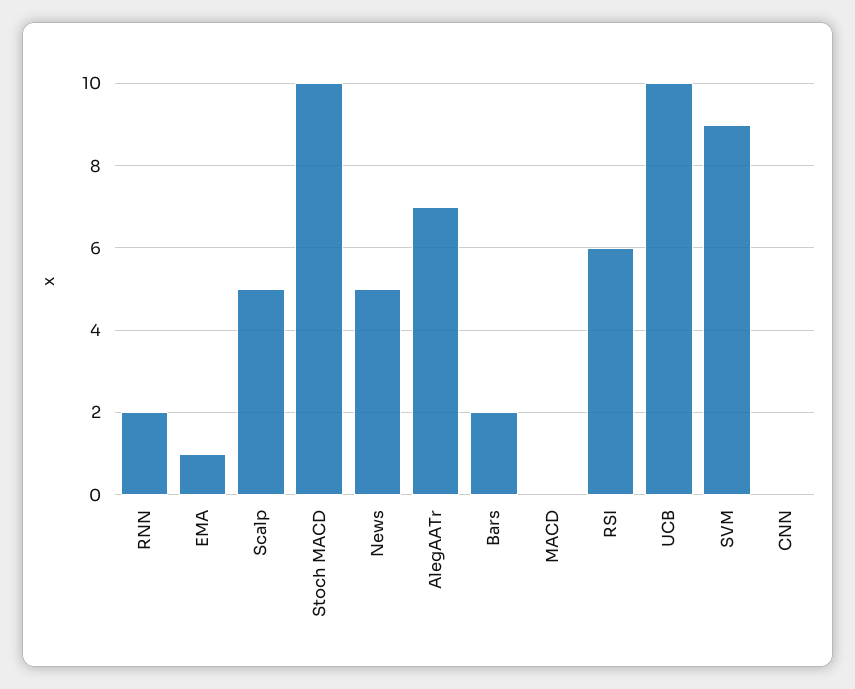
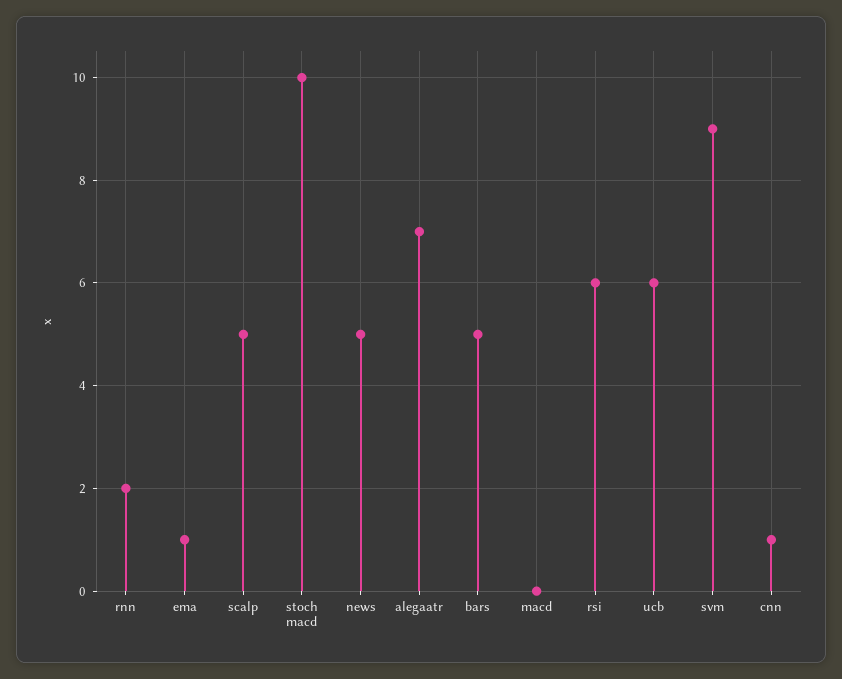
  {
    "RNN": 2,
    "EMA": 1,
    "Scalp": 5,
    "Stoch MACD": 10,
    "News": 5,
    "AlegAATr": 7,
-   "Bars": 2,
+   "Bars": 5,
    "MACD": 0,
    "RSI": 6,
-   "UCB": 10,
+   "UCB": 6,
    "SVM": 9,
-   "CNN": 0
+   "CNN": 1
  }

